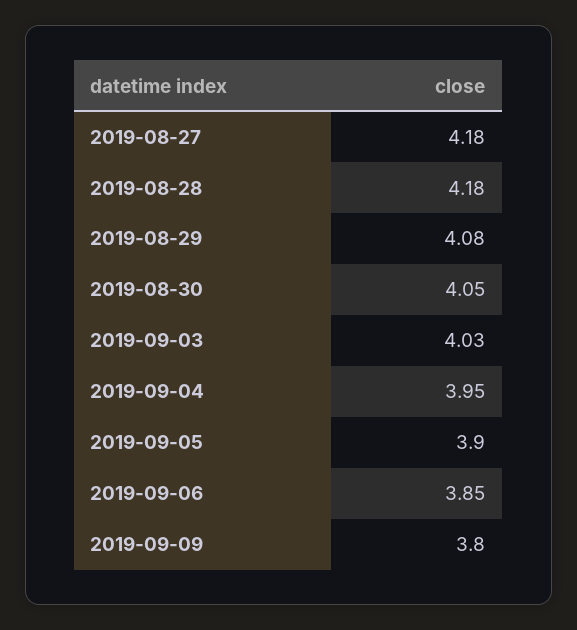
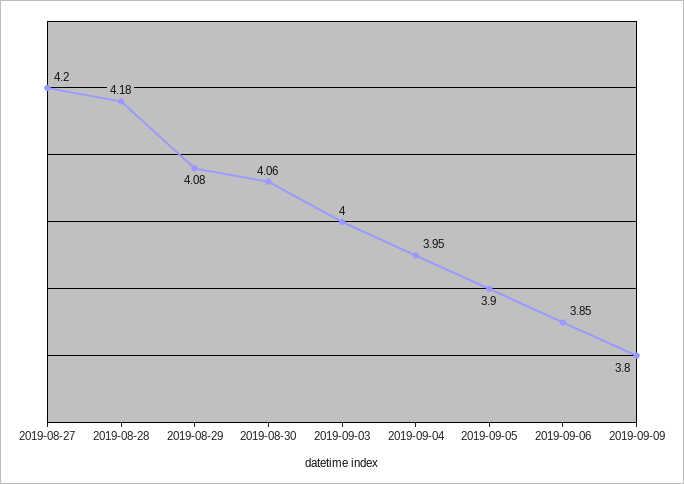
  {
-   "2019-08-27": 4.18,
+   "2019-08-27": 4.2,
    "2019-08-28": 4.18,
    "2019-08-29": 4.08,
-   "2019-08-30": 4.05,
+   "2019-08-30": 4.06,
-   "2019-09-03": 4.03,
+   "2019-09-03": 4,
    "2019-09-04": 3.95,
    "2019-09-05": 3.9,
    "2019-09-06": 3.85,
    "2019-09-09": 3.8
  }

